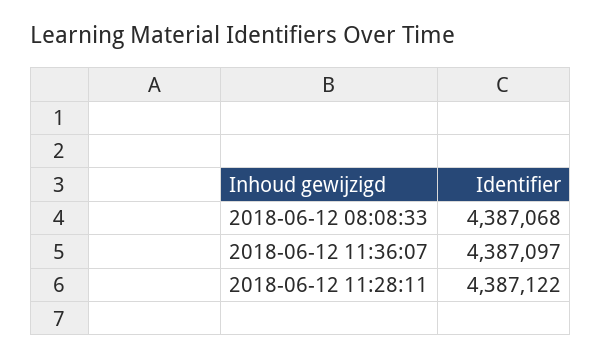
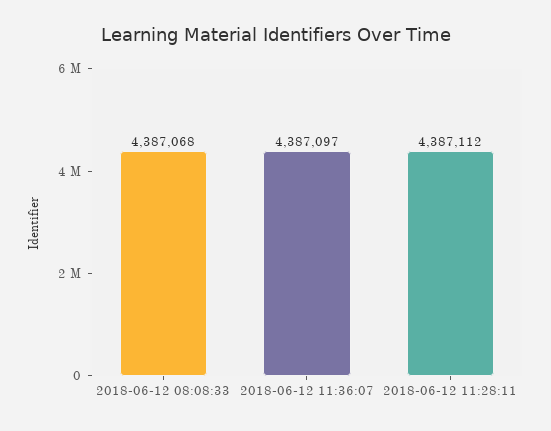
  {
    "2018-06-12 08:08:33": 4387068,
    "2018-06-12 11:36:07": 4387097,
-   "2018-06-12 11:28:11": 4387122
+   "2018-06-12 11:28:11": 4387112
  }

